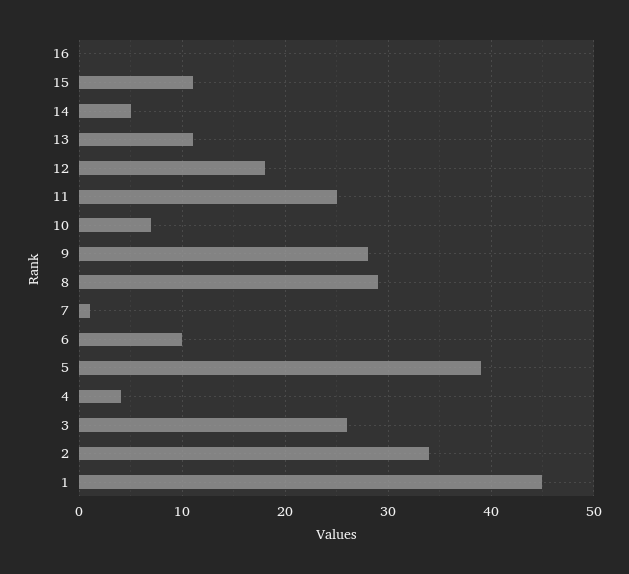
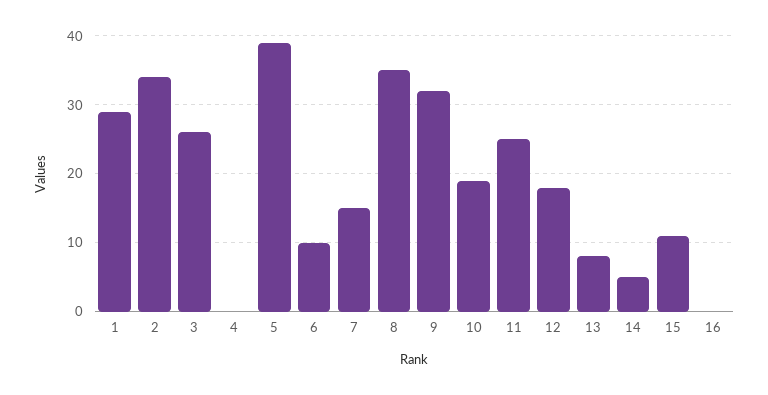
  {
    "16": 0,
    "15": 11,
    "14": 5,
-   "13": 11,
+   "13": 8,
    "12": 18,
    "11": 25,
-   "10": 7,
+   "10": 19,
-   "9": 28,
+   "9": 32,
-   "8": 29,
+   "8": 35,
-   "7": 1,
+   "7": 15,
    "6": 10,
    "5": 39,
-   "4": 4,
+   "4": 0,
    "3": 26,
    "2": 34,
-   "1": 45
+   "1": 29
  }

